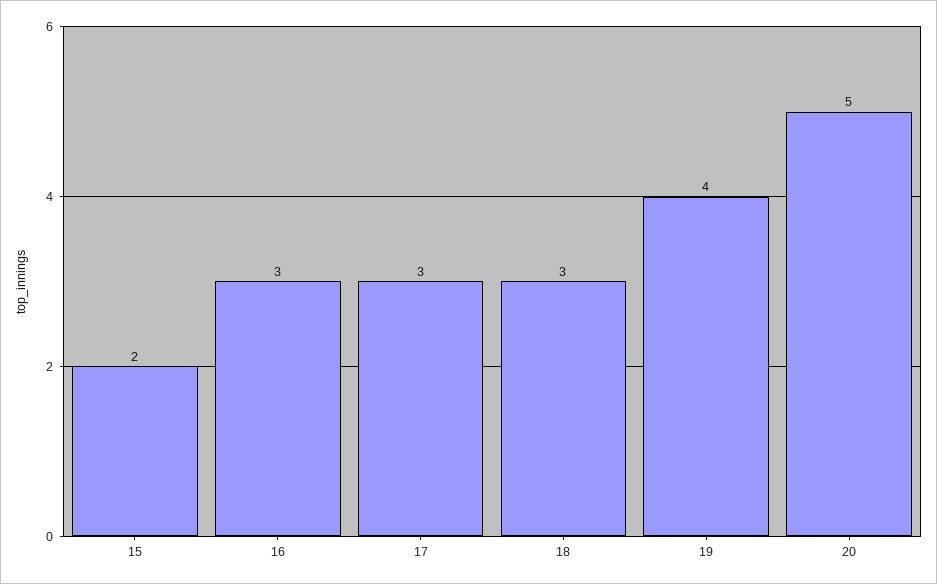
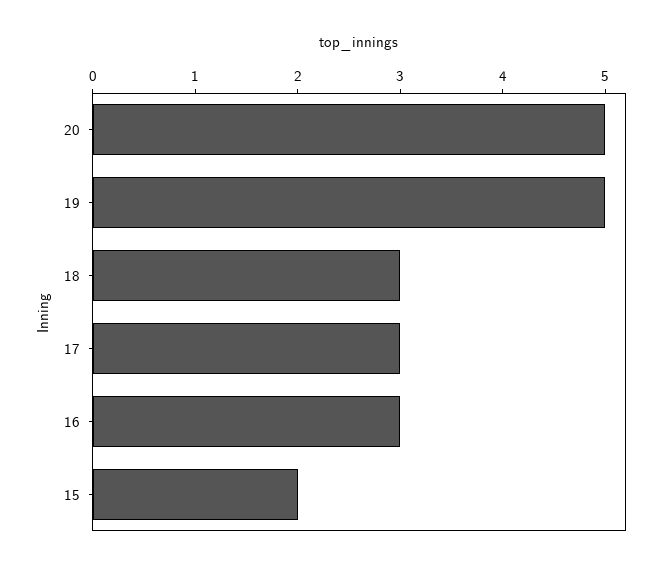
  {
    "15": 2,
    "16": 3,
    "17": 3,
    "18": 3,
-   "19": 4,
+   "19": 5,
    "20": 5
  }

